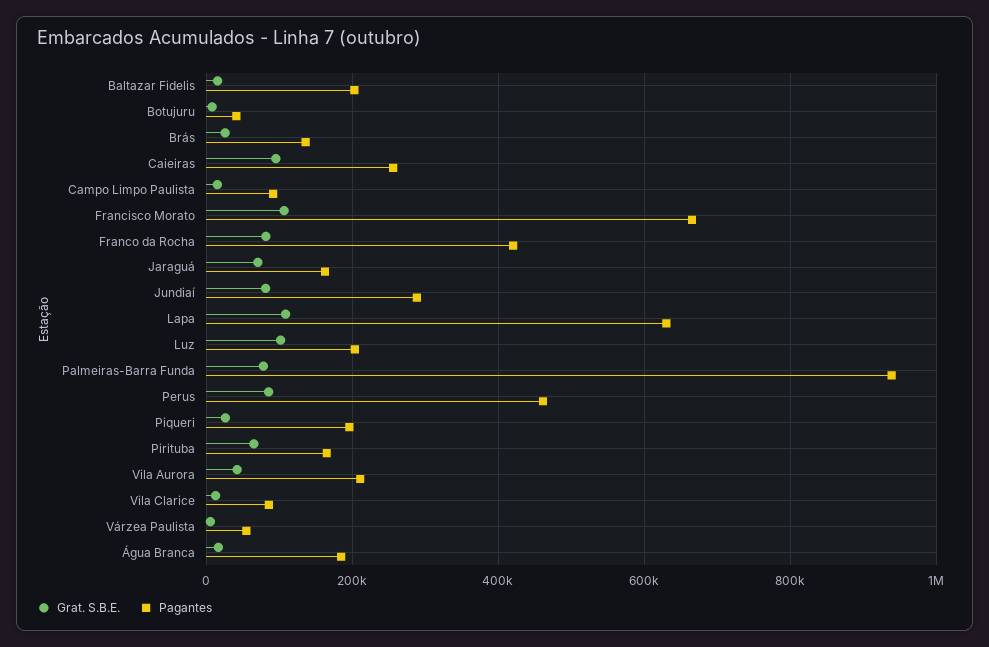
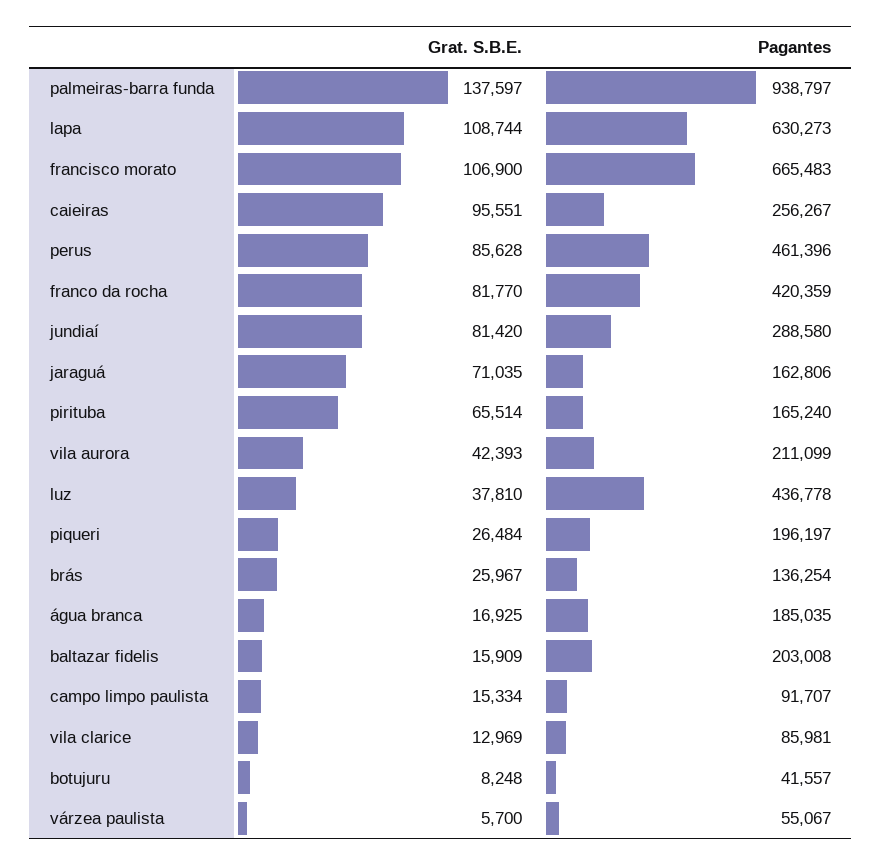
  {
    "Grat. S.B.E.": {
      "Baltazar Fidelis": 15909,
      "Botujuru": 8248,
      "Brás": 25967,
      "Caieiras": 95551,
      "Campo Limpo Paulista": 15334,
      "Francisco Morato": 106900,
      "Franco da Rocha": 81770,
      "Jaraguá": 71035,
      "Jundiaí": 81420,
      "Lapa": 108744,
-     "Luz": 100000,
+     "Luz": 37810,
-     "Palmeiras-Barra Funda": 80000,
+     "Palmeiras-Barra Funda": 137597,
      "Perus": 85628,
      "Piqueri": 26484,
      "Pirituba": 65514,
      "Vila Aurora": 42393,
      "Vila Clarice": 12969,
      "Várzea Paulista": 5700,
      "Água Branca": 16925
    },
    "Pagantes": {
      "Baltazar Fidelis": 203008,
      "Botujuru": 41557,
      "Brás": 136254,
      "Caieiras": 256267,
      "Campo Limpo Paulista": 91707,
      "Francisco Morato": 665483,
      "Franco da Rocha": 420359,
      "Jaraguá": 162806,
      "Jundiaí": 288580,
      "Lapa": 630273,
-     "Luz": 200000,
+     "Luz": 436778,
      "Palmeiras-Barra Funda": 938797,
      "Perus": 461396,
      "Piqueri": 196197,
      "Pirituba": 165240,
      "Vila Aurora": 211099,
      "Vila Clarice": 85981,
      "Várzea Paulista": 55067,
      "Água Branca": 185035
    }
  }

